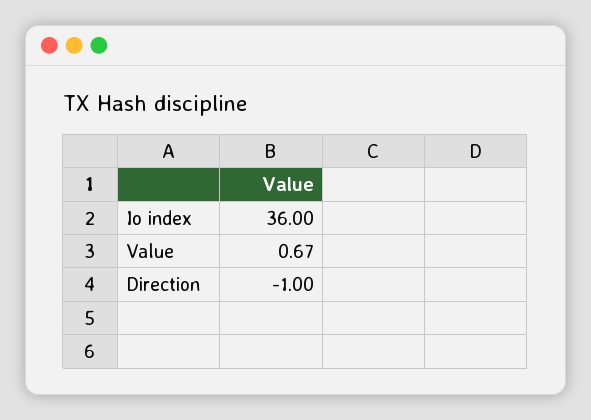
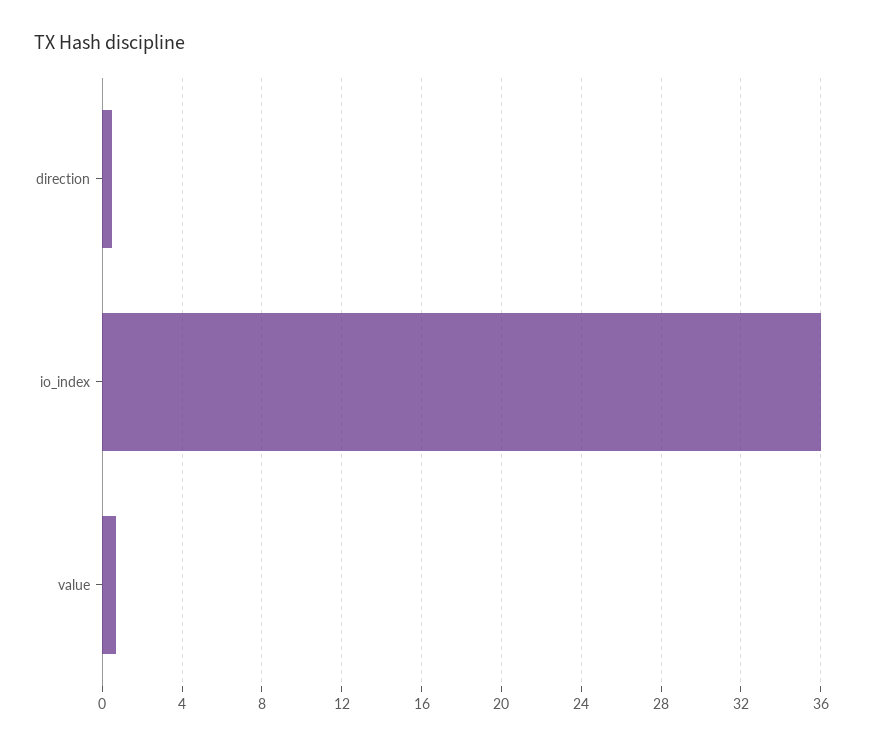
  {
    "Io index": 36,
    "Value": 0.67,
-   "Direction": -1
+   "Direction": 0.5
  }

